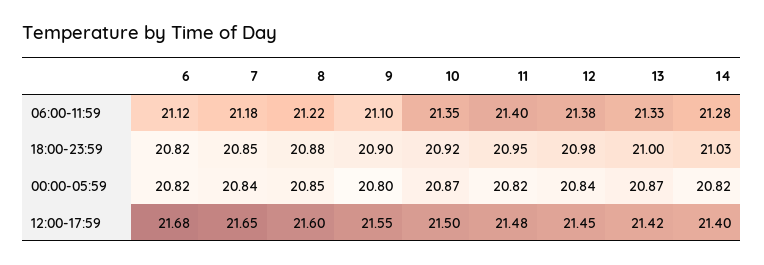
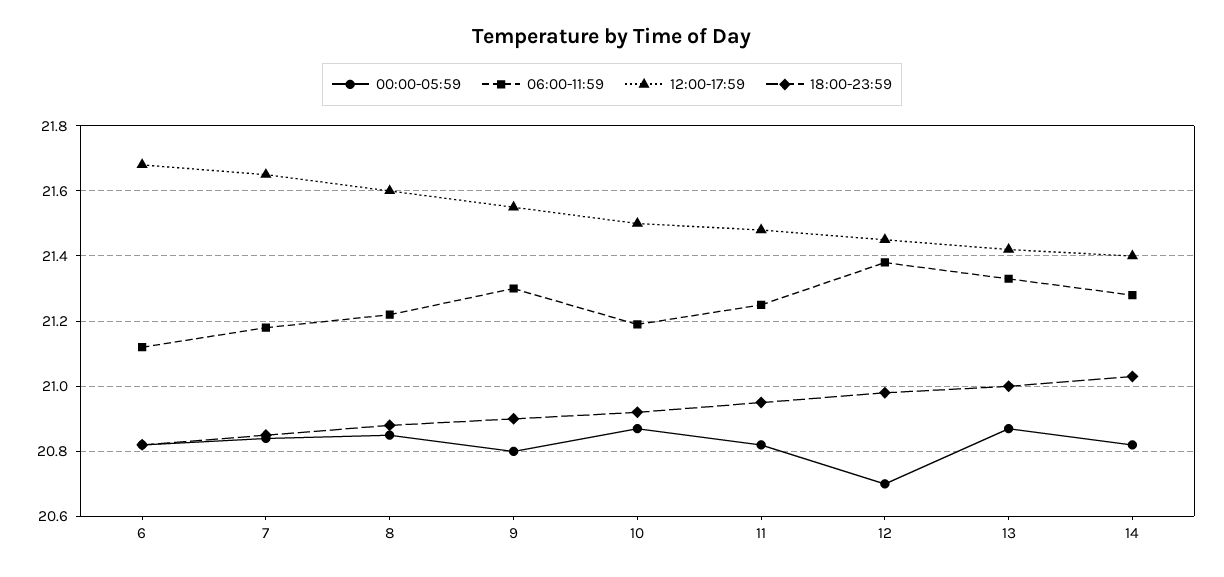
  {
    "06:00-11:59": {
      "6": 21.12,
      "7": 21.18,
      "8": 21.22,
-     "9": 21.1,
+     "9": 21.3,
-     "10": 21.35,
+     "10": 21.2,
-     "11": 21.4,
+     "11": 21.25,
      "12": 21.38,
      "13": 21.33,
      "14": 21.28
    },
    "18:00-23:59": {
      "6": 20.82,
      "7": 20.85,
      "8": 20.88,
      "9": 20.9,
      "10": 20.92,
      "11": 20.95,
      "12": 20.98,
      "13": 21,
      "14": 21.03
    },
    "00:00-05:59": {
      "6": 20.82,
      "7": 20.84,
      "8": 20.85,
      "9": 20.8,
      "10": 20.87,
      "11": 20.82,
-     "12": 20.84,
+     "12": 20.7,
      "13": 20.87,
      "14": 20.82
    },
    "12:00-17:59": {
      "6": 21.68,
      "7": 21.65,
      "8": 21.6,
      "9": 21.55,
      "10": 21.5,
      "11": 21.48,
      "12": 21.45,
      "13": 21.42,
      "14": 21.4
    }
  }

